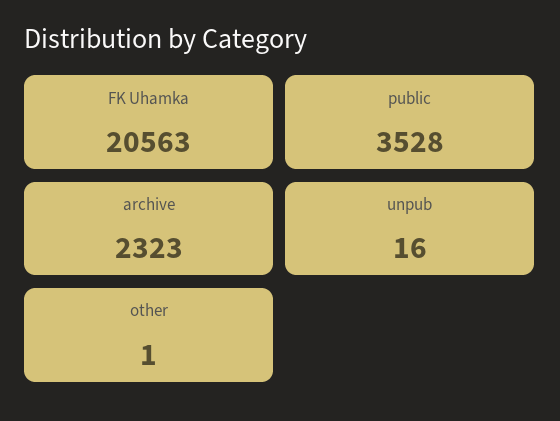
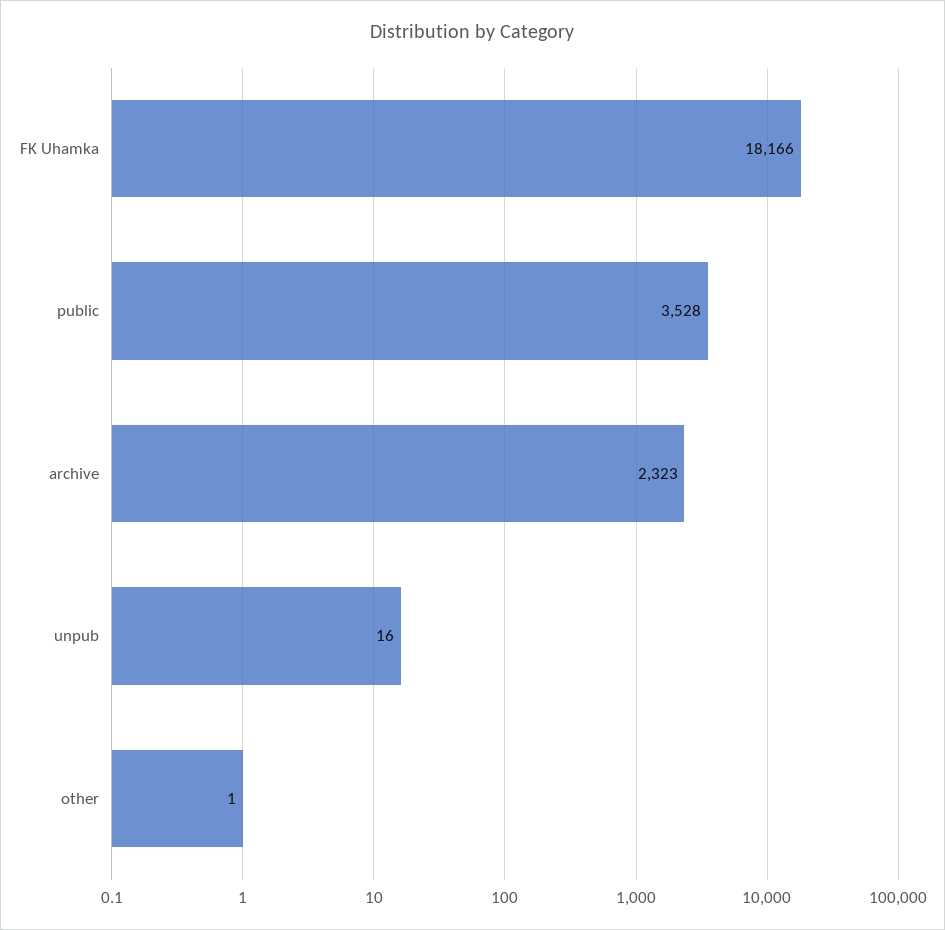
  {
-   "FK Uhamka": 20563,
+   "FK Uhamka": 18166,
    "public": 3528,
    "archive": 2323,
    "unpub": 16,
    "other": 1
  }

